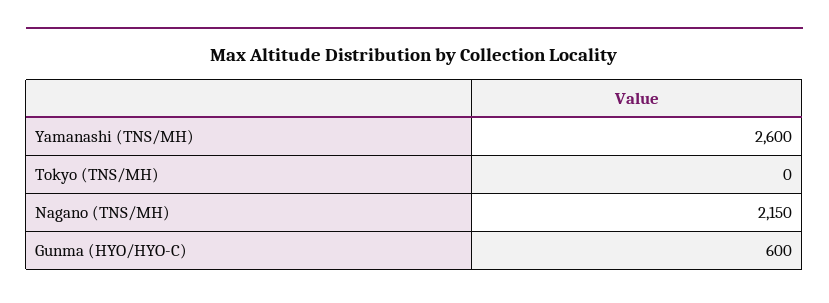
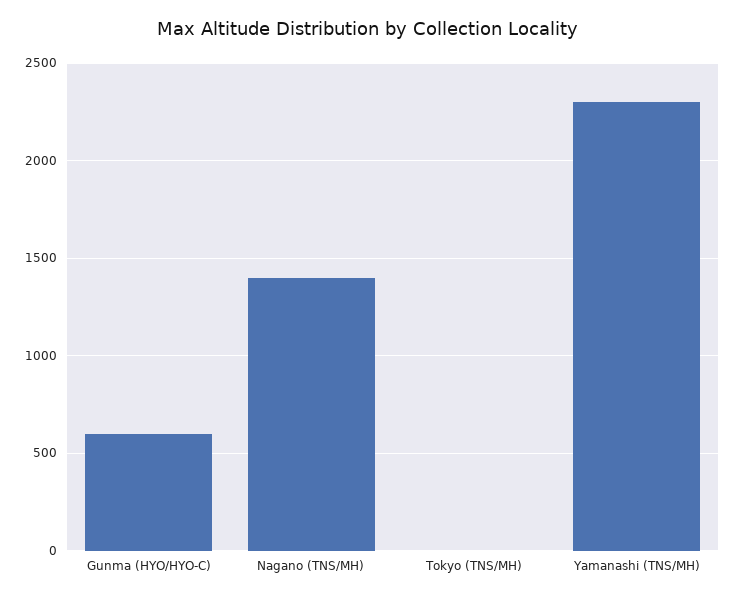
  {
-   "Yamanashi (TNS/MH)": 2600,
+   "Yamanashi (TNS/MH)": 2300,
    "Tokyo (TNS/MH)": 0,
-   "Nagano (TNS/MH)": 2150,
+   "Nagano (TNS/MH)": 1400,
    "Gunma (HYO/HYO-C)": 600
  }

